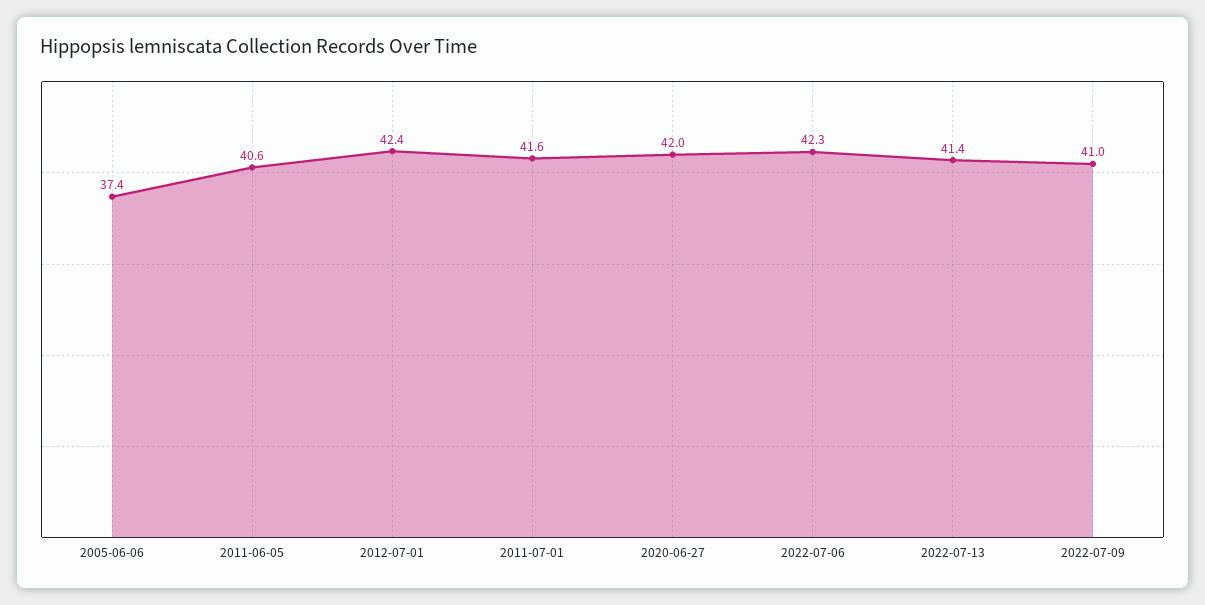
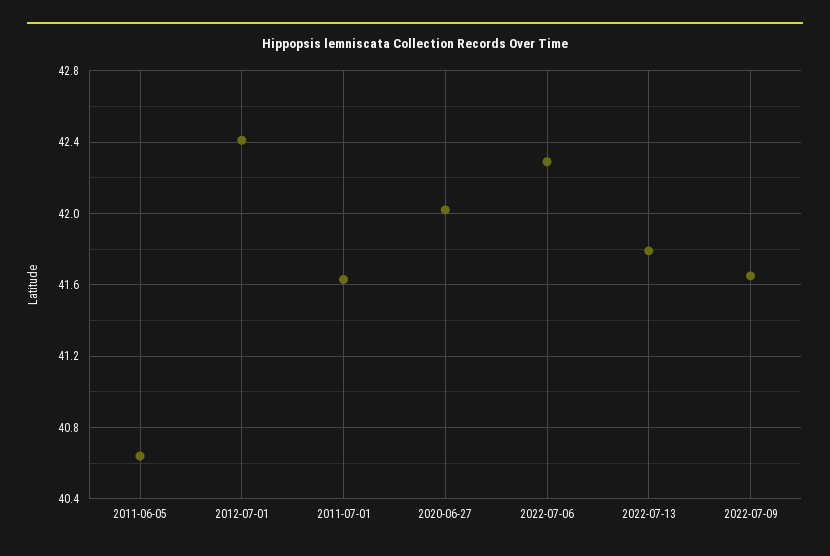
  {
-   "2005-06-06": 37.4,
    "2011-06-05": 40.6,
    "2012-07-01": 42.4,
    "2011-07-01": 41.6,
    "2020-06-27": 42,
    "2022-07-06": 42.3,
-   "2022-07-13": 41.4,
+   "2022-07-13": 41.8,
-   "2022-07-09": 41
+   "2022-07-09": 41.65
  }

